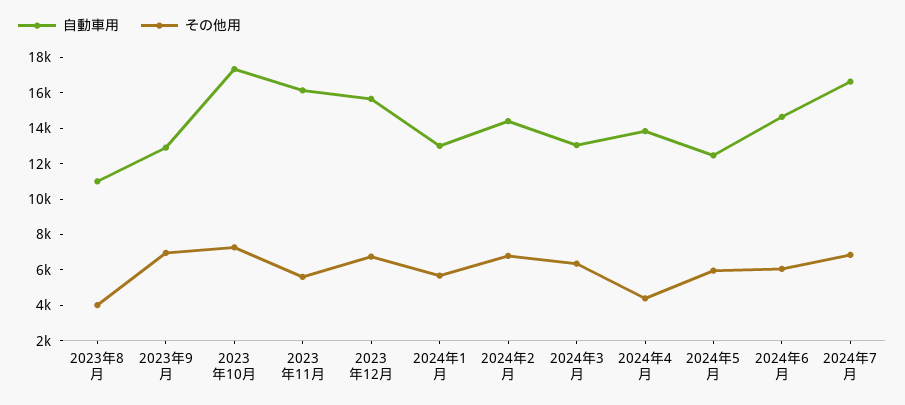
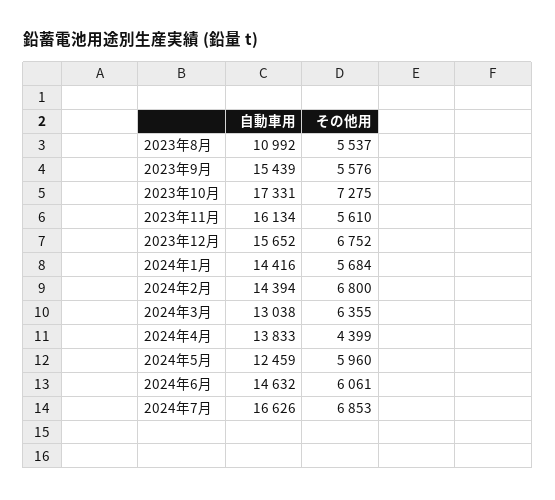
  {
    "自動車用": {
      "2023年8月": 10992,
-     "2023年9月": 13000,
+     "2023年9月": 15439,
      "2023年10月": 17331,
      "2023年11月": 16134,
      "2023年12月": 15652,
-     "2024年1月": 13000,
+     "2024年1月": 14416,
      "2024年2月": 14394,
      "2024年3月": 13038,
      "2024年4月": 13833,
      "2024年5月": 12459,
      "2024年6月": 14632,
      "2024年7月": 16626
    },
    "その他用": {
-     "2023年8月": 4000,
+     "2023年8月": 5537,
-     "2023年9月": 7000,
+     "2023年9月": 5576,
      "2023年10月": 7275,
      "2023年11月": 5610,
      "2023年12月": 6752,
      "2024年1月": 5684,
      "2024年2月": 6800,
      "2024年3月": 6355,
      "2024年4月": 4399,
      "2024年5月": 5960,
      "2024年6月": 6061,
      "2024年7月": 6853
    }
  }

